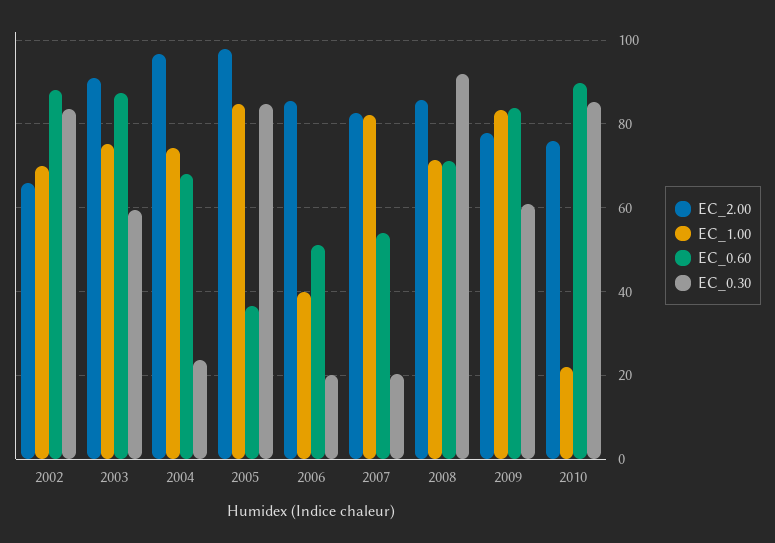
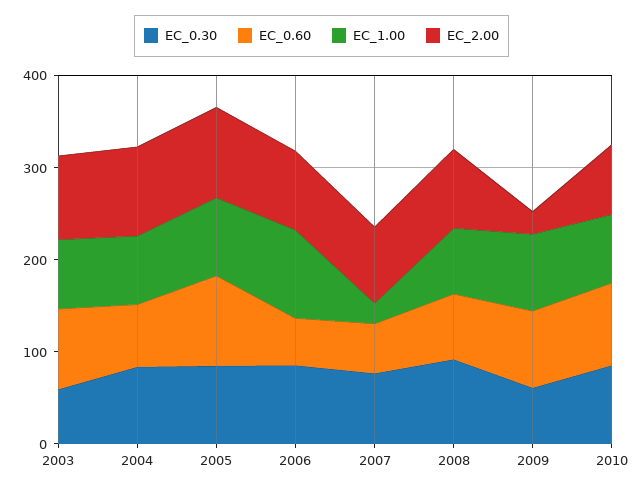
  {
    "EC_2.00": {
-     "2002": 66,
      "2003": 90,
      "2004": 96,
      "2005": 98,
      "2006": 86,
      "2007": 82,
      "2008": 86,
-     "2009": 78,
+     "2009": 20,
      "2010": 76
    },
    "EC_1.00": {
-     "2002": 70,
      "2003": 76,
      "2004": 74,
      "2005": 84,
-     "2006": 40,
+     "2006": 100,
-     "2007": 82,
+     "2007": 20,
      "2008": 72,
      "2009": 84,
-     "2010": 22
+     "2010": 80
    },
    "EC_0.60": {
-     "2002": 88,
      "2003": 88,
      "2004": 68,
-     "2005": 36,
+     "2005": 100,
      "2006": 52,
      "2007": 54,
      "2008": 72,
      "2009": 84,
      "2010": 90
    },
    "EC_0.30": {
-     "2002": 84,
      "2003": 60,
-     "2004": 24,
+     "2004": 80,
      "2005": 84,
-     "2006": 20,
+     "2006": 80,
-     "2007": 20,
+     "2007": 80,
      "2008": 92,
      "2009": 60,
      "2010": 86
    }
  }

